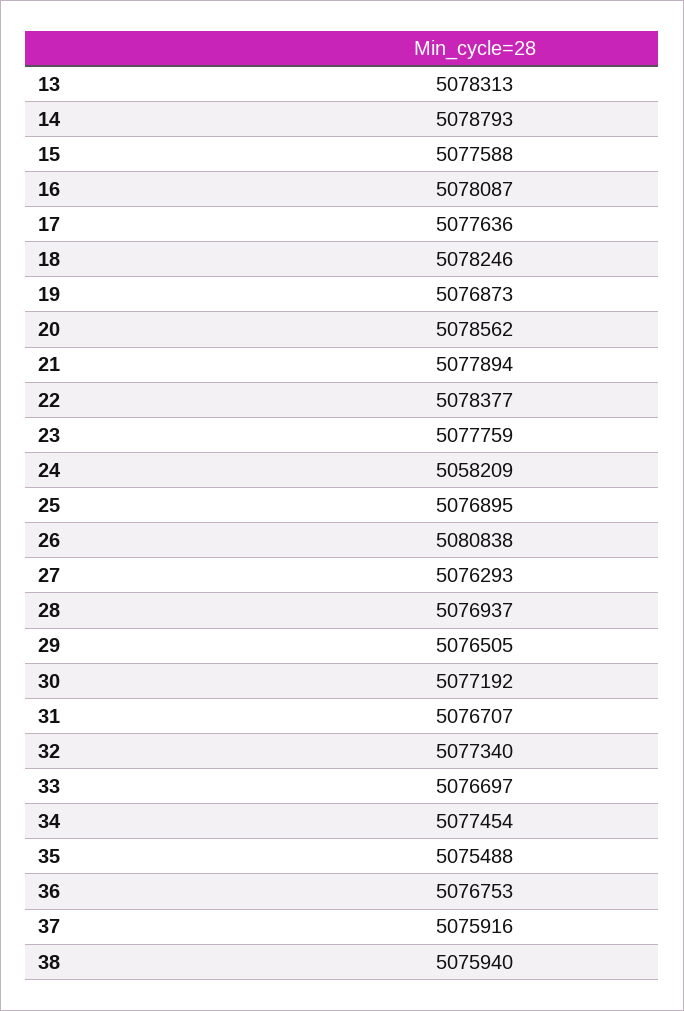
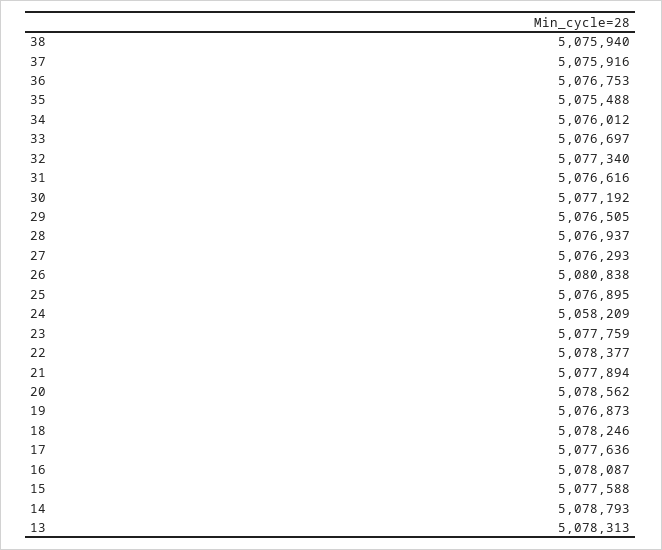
  {
    "13": 5078313,
    "14": 5078793,
    "15": 5077588,
    "16": 5078087,
    "17": 5077636,
    "18": 5078246,
    "19": 5076873,
    "20": 5078562,
    "21": 5077894,
    "22": 5078377,
    "23": 5077759,
    "24": 5058209,
    "25": 5076895,
    "26": 5080838,
    "27": 5076293,
    "28": 5076937,
    "29": 5076505,
    "30": 5077192,
-   "31": 5076707,
+   "31": 5076616,
    "32": 5077340,
    "33": 5076697,
-   "34": 5077454,
+   "34": 5076012,
    "35": 5075488,
    "36": 5076753,
    "37": 5075916,
    "38": 5075940
  }

